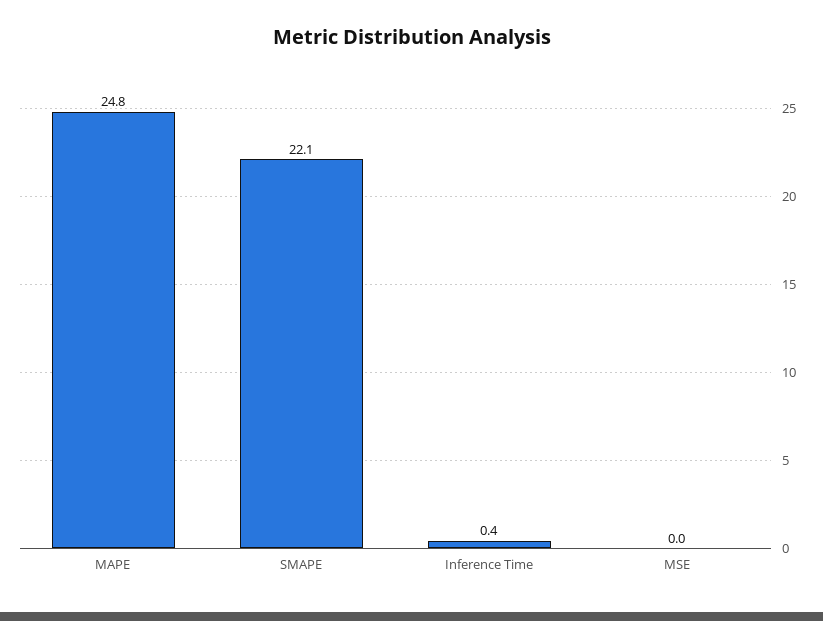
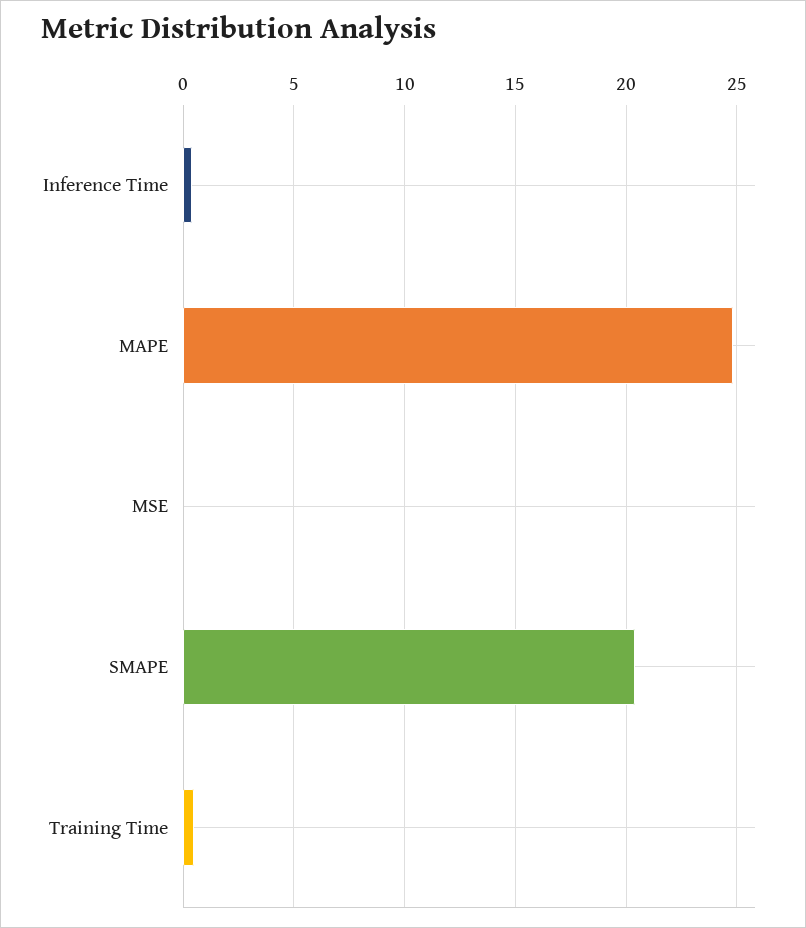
  {
    "MAPE": 24.8,
-   "SMAPE": 22.1,
+   "SMAPE": 20.5,
    "Inference Time": 0.4,
-   "MSE": 0
+   "MSE": 0,
+   "Training Time": 0.5
  }

